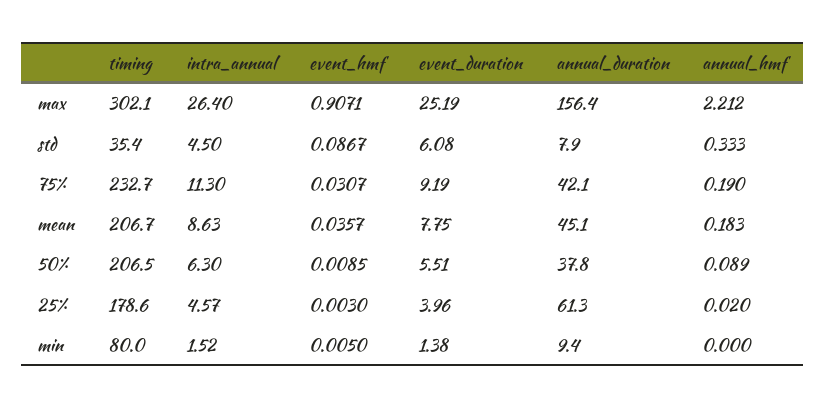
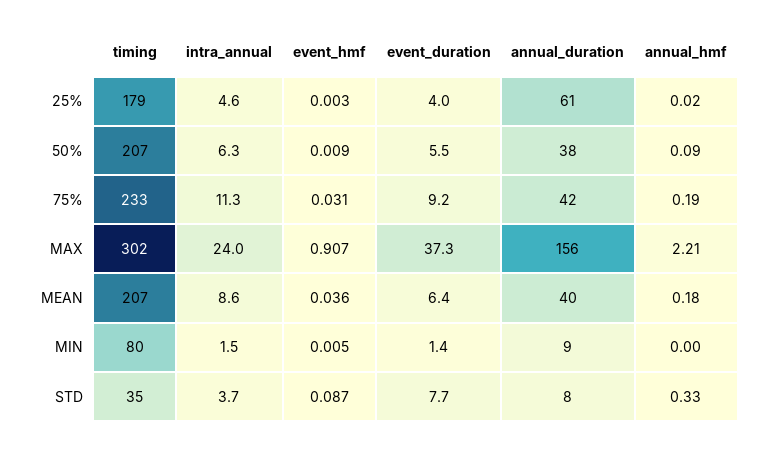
  {
    "timing": {
      "max": 302.1,
      "std": 35.4,
      "75%": 232.7,
      "mean": 206.7,
      "50%": 206.5,
      "25%": 178.6,
      "min": 80
    },
    "intra_annual": {
-     "max": 26.4,
+     "max": 24,
-     "std": 4.5,
+     "std": 3.7,
      "75%": 11.3,
      "mean": 8.63,
      "50%": 6.3,
      "25%": 4.57,
      "min": 1.52
    },
    "event_hmf": {
      "max": 0.9071,
      "std": 0.0867,
      "75%": 0.0307,
      "mean": 0.0357,
      "50%": 0.0085,
      "25%": 0.003,
      "min": 0.005
    },
    "event_duration": {
-     "max": 25.19,
+     "max": 37.3,
-     "std": 6.08,
+     "std": 7.7,
      "75%": 9.19,
-     "mean": 7.75,
+     "mean": 6.4,
      "50%": 5.51,
      "25%": 3.96,
      "min": 1.38
    },
    "annual_duration": {
      "max": 156.4,
      "std": 7.9,
      "75%": 42.1,
-     "mean": 45.1,
+     "mean": 40,
      "50%": 37.8,
      "25%": 61.3,
      "min": 9.4
    },
    "annual_hmf": {
      "max": 2.212,
      "std": 0.333,
      "75%": 0.19,
      "mean": 0.183,
      "50%": 0.089,
      "25%": 0.02,
      "min": 0
    }
  }

